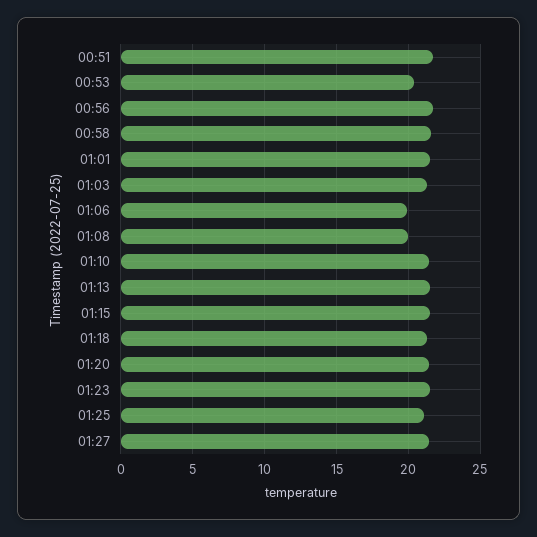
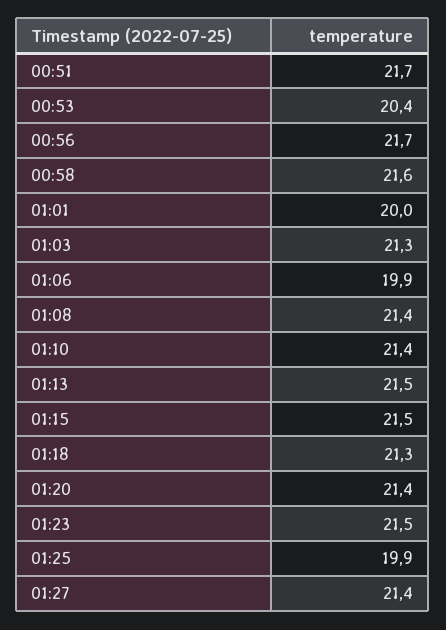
  {
    "00:51": 21.7,
    "00:53": 20.4,
    "00:56": 21.7,
    "00:58": 21.6,
-   "01:01": 21.5,
+   "01:01": 20,
    "01:03": 21.3,
    "01:06": 19.9,
-   "01:08": 20,
+   "01:08": 21.4,
    "01:10": 21.4,
    "01:13": 21.5,
    "01:15": 21.5,
    "01:18": 21.3,
    "01:20": 21.4,
    "01:23": 21.5,
-   "01:25": 21,
+   "01:25": 19.9,
    "01:27": 21.4
  }

